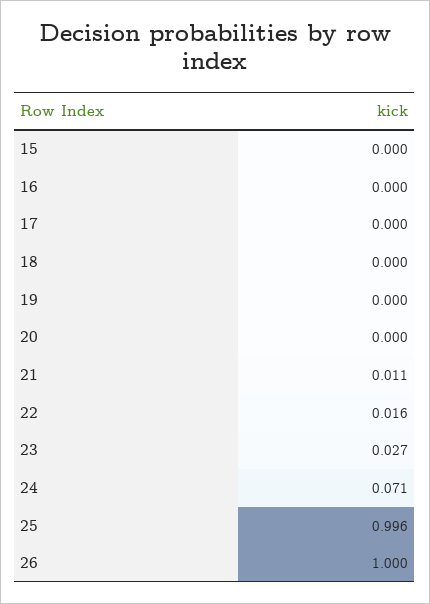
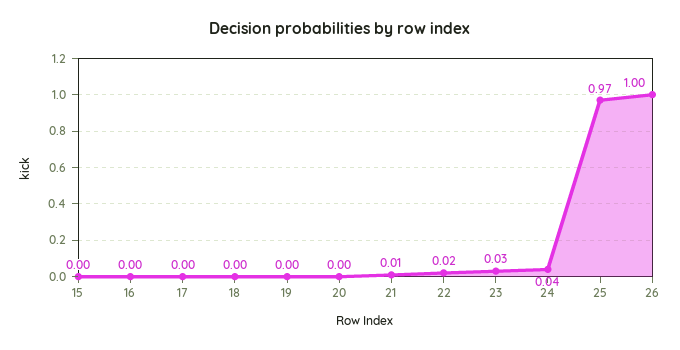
  {
    "15": 0,
    "16": 0,
    "17": 0,
    "18": 0,
    "19": 0,
    "20": 0,
    "21": 0.011,
    "22": 0.016,
    "23": 0.027,
-   "24": 0.071,
+   "24": 0.04,
-   "25": 0.996,
+   "25": 0.97,
    "26": 1
  }

